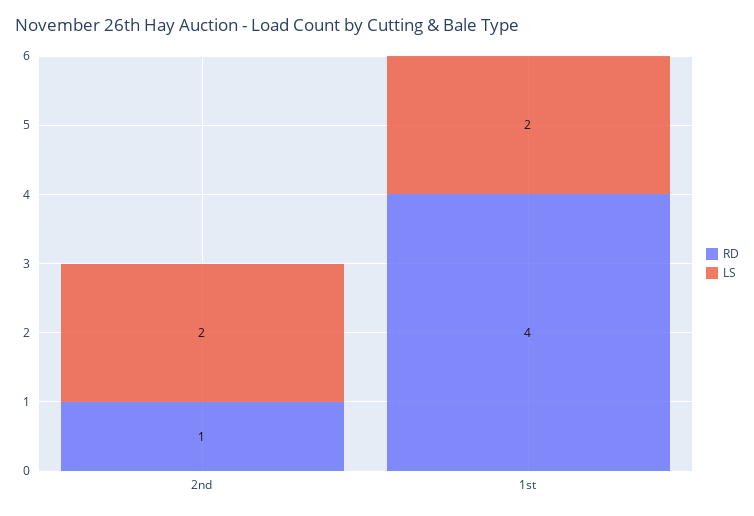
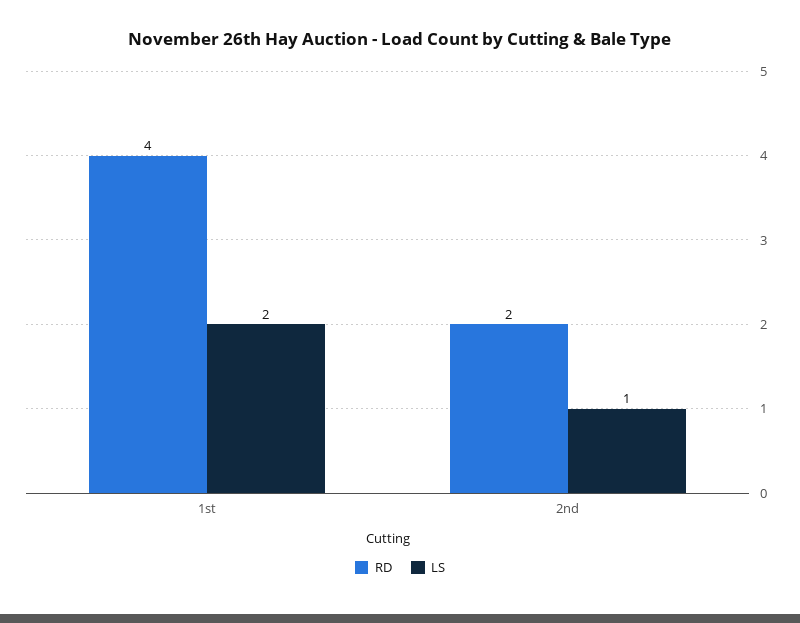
  {
    "RD": {
-     "2nd": 1,
+     "2nd": 2,
      "1st": 4
    },
    "LS": {
-     "2nd": 2,
+     "2nd": 1,
      "1st": 2
    }
  }

